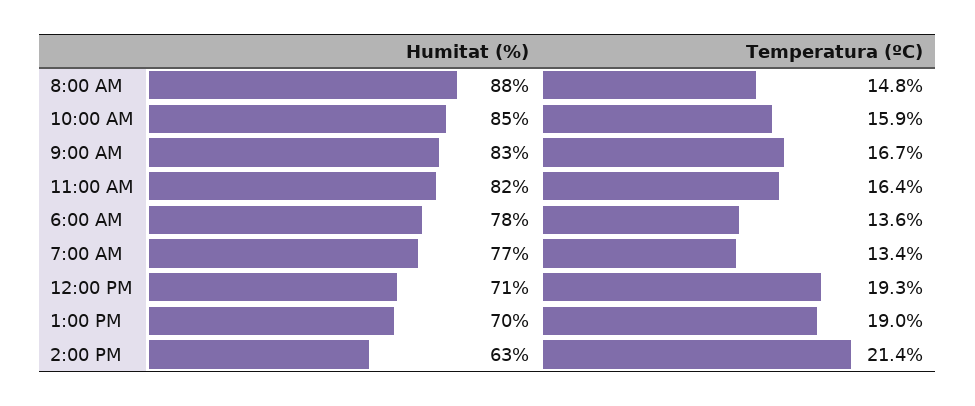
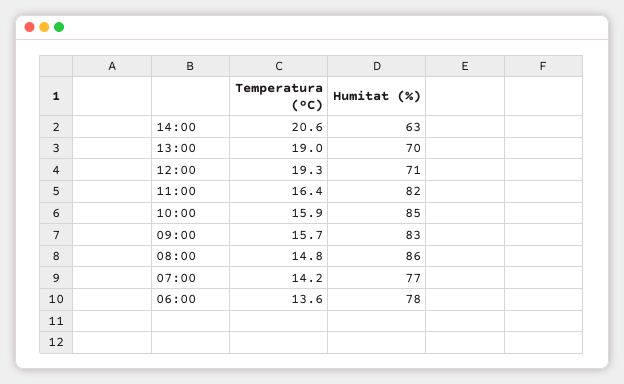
  {
    "Humitat (%)": {
-     "8:00 AM": 88,
+     "8:00 AM": 86,
      "10:00 AM": 85,
      "9:00 AM": 83,
      "11:00 AM": 82,
      "6:00 AM": 78,
      "7:00 AM": 77,
      "12:00 PM": 71,
      "1:00 PM": 70,
      "2:00 PM": 63
    },
    "Temperatura (ºC)": {
      "8:00 AM": 14.8,
      "10:00 AM": 15.9,
-     "9:00 AM": 16.7,
+     "9:00 AM": 15.7,
      "11:00 AM": 16.4,
      "6:00 AM": 13.6,
-     "7:00 AM": 13.4,
+     "7:00 AM": 14.2,
      "12:00 PM": 19.3,
      "1:00 PM": 19,
-     "2:00 PM": 21.4
+     "2:00 PM": 20.6
    }
  }

